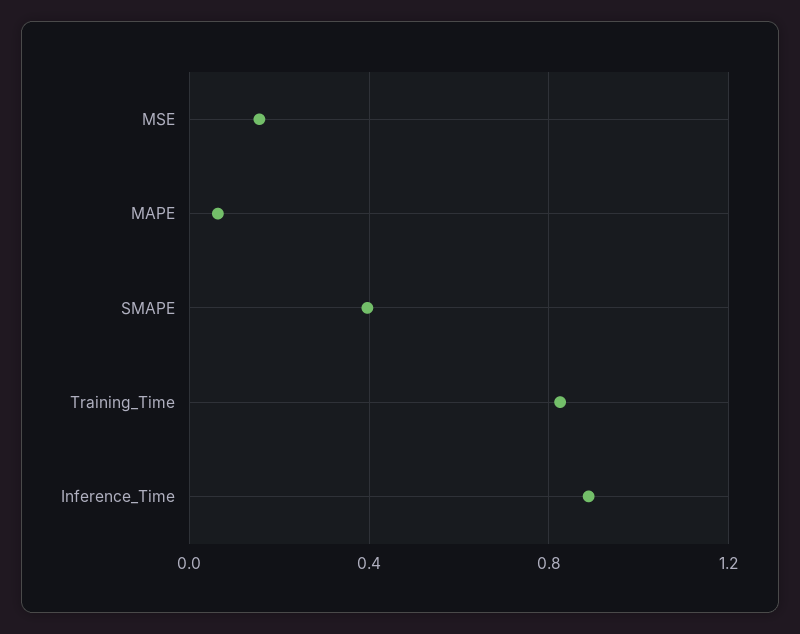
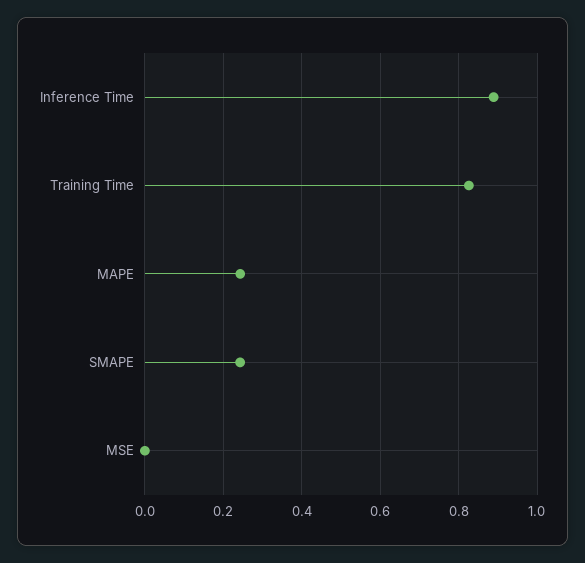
  {
-   "MSE": 0.15,
+   "MSE": 0,
-   "MAPE": 0.05,
+   "MAPE": 0.24,
-   "SMAPE": 0.4,
+   "SMAPE": 0.24,
    "Training_Time": 0.82,
    "Inference_Time": 0.88
  }

